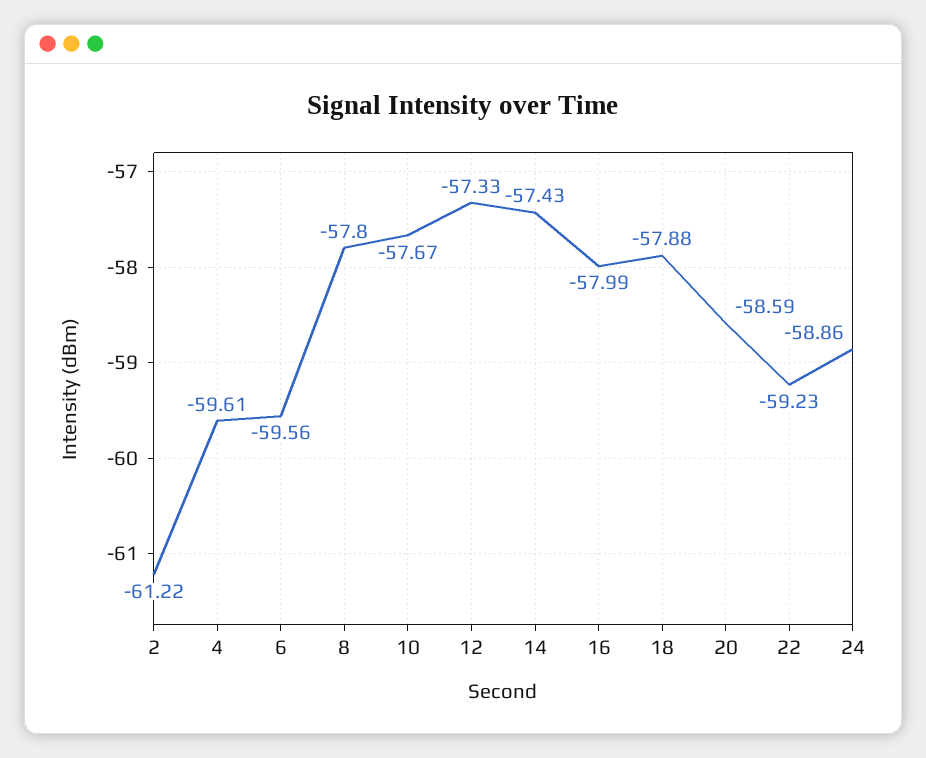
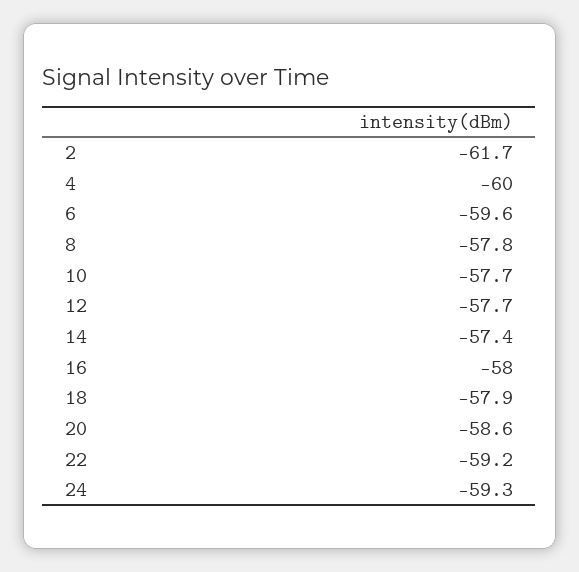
  {
-   "2": -61.22,
+   "2": -61.7,
-   "4": -59.61,
+   "4": -60,
    "6": -59.56,
    "8": -57.8,
    "10": -57.67,
-   "12": -57.33,
+   "12": -57.7,
    "14": -57.43,
    "16": -57.99,
    "18": -57.88,
    "20": -58.59,
    "22": -59.23,
-   "24": -58.86
+   "24": -59.3
  }

